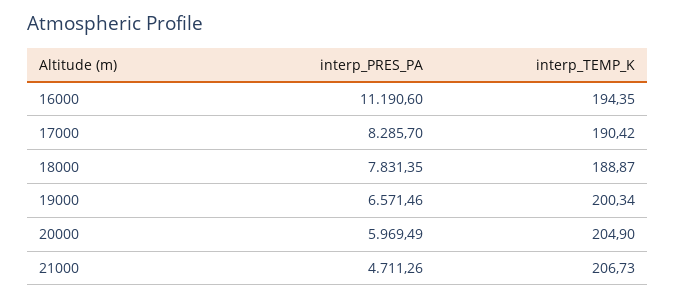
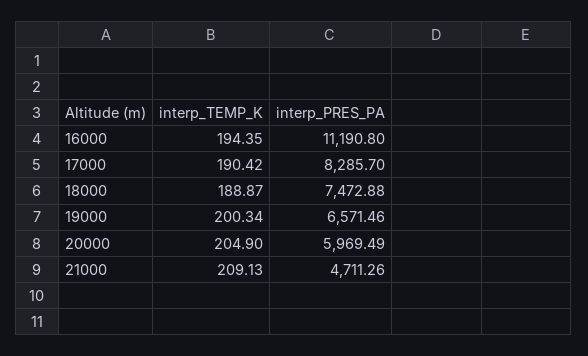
  {
    "interp_PRES_PA": {
-     "16000": 11190.6,
+     "16000": 11190.8,
      "17000": 8285.7,
-     "18000": 7831.35,
+     "18000": 7472.88,
      "19000": 6571.46,
      "20000": 5969.49,
      "21000": 4711.26
    },
    "interp_TEMP_K": {
      "16000": 194.35,
      "17000": 190.42,
      "18000": 188.87,
      "19000": 200.34,
      "20000": 204.9,
-     "21000": 206.73
+     "21000": 209.13
    }
  }

